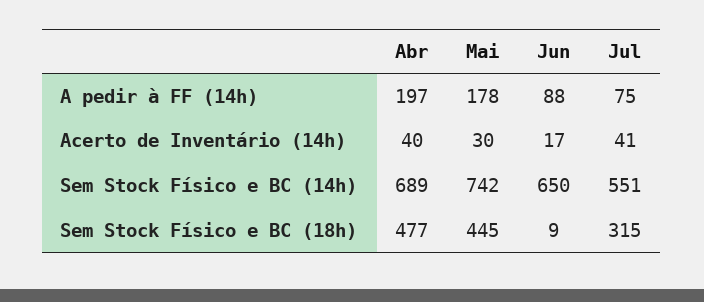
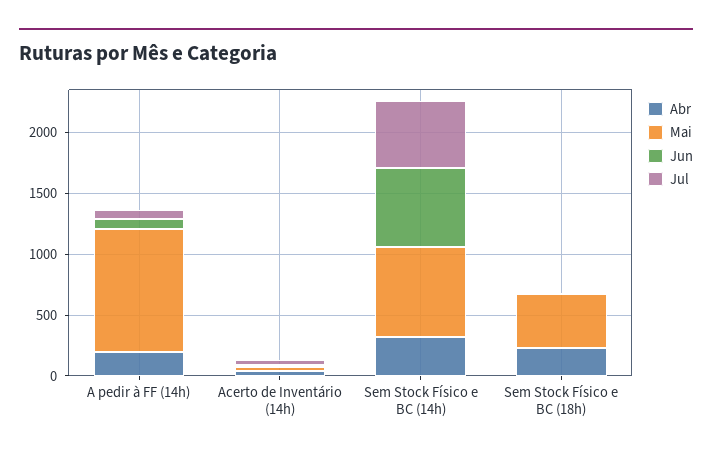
  {
    "Abr": {
      "A pedir à FF (14h)": 197,
      "Acerto de Inventário (14h)": 40,
-     "Sem Stock Físico e BC (14h)": 689,
+     "Sem Stock Físico e BC (14h)": 300,
-     "Sem Stock Físico e BC (18h)": 477
+     "Sem Stock Físico e BC (18h)": 200
    },
    "Mai": {
-     "A pedir à FF (14h)": 178,
+     "A pedir à FF (14h)": 1000,
      "Acerto de Inventário (14h)": 30,
      "Sem Stock Físico e BC (14h)": 742,
      "Sem Stock Físico e BC (18h)": 445
    },
    "Jun": {
      "A pedir à FF (14h)": 88,
      "Acerto de Inventário (14h)": 17,
      "Sem Stock Físico e BC (14h)": 650,
      "Sem Stock Físico e BC (18h)": 9
    },
    "Jul": {
      "A pedir à FF (14h)": 75,
      "Acerto de Inventário (14h)": 41,
      "Sem Stock Físico e BC (14h)": 551,
-     "Sem Stock Físico e BC (18h)": 315
+     "Sem Stock Físico e BC (18h)": 0
    }
  }

